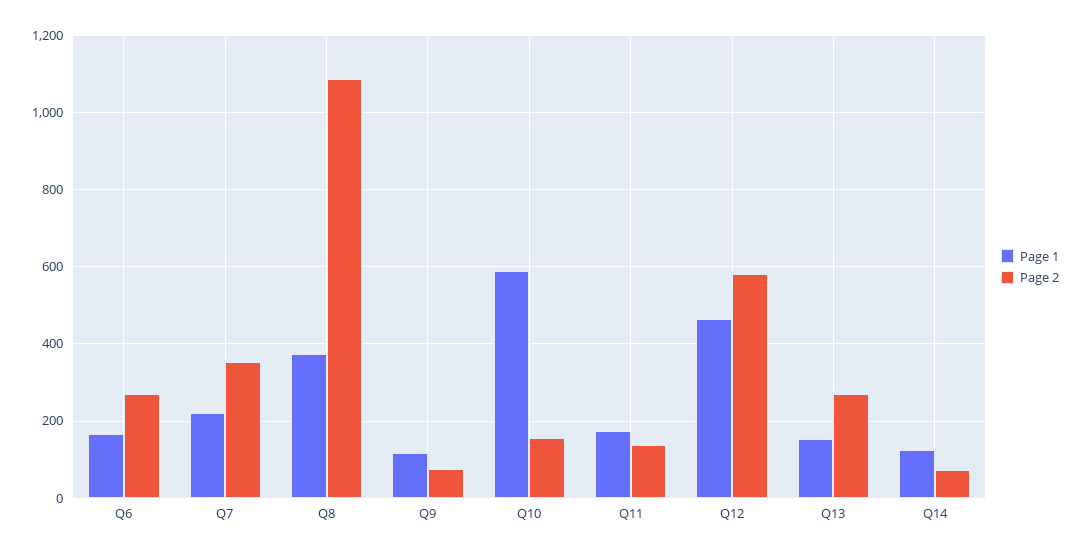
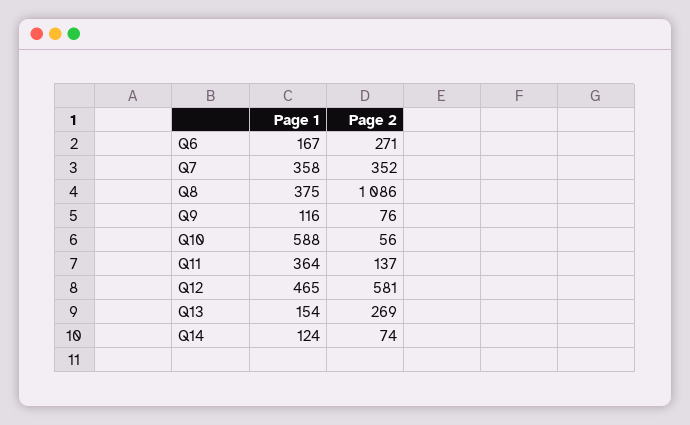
  {
    "Page 1": {
      "Q6": 167,
-     "Q7": 220,
+     "Q7": 358,
      "Q8": 375,
      "Q9": 116,
      "Q10": 588,
-     "Q11": 180,
+     "Q11": 364,
      "Q12": 465,
      "Q13": 154,
      "Q14": 124
    },
    "Page 2": {
      "Q6": 271,
      "Q7": 352,
      "Q8": 1086,
      "Q9": 76,
-     "Q10": 160,
+     "Q10": 56,
      "Q11": 137,
      "Q12": 581,
      "Q13": 269,
      "Q14": 74
    }
  }

